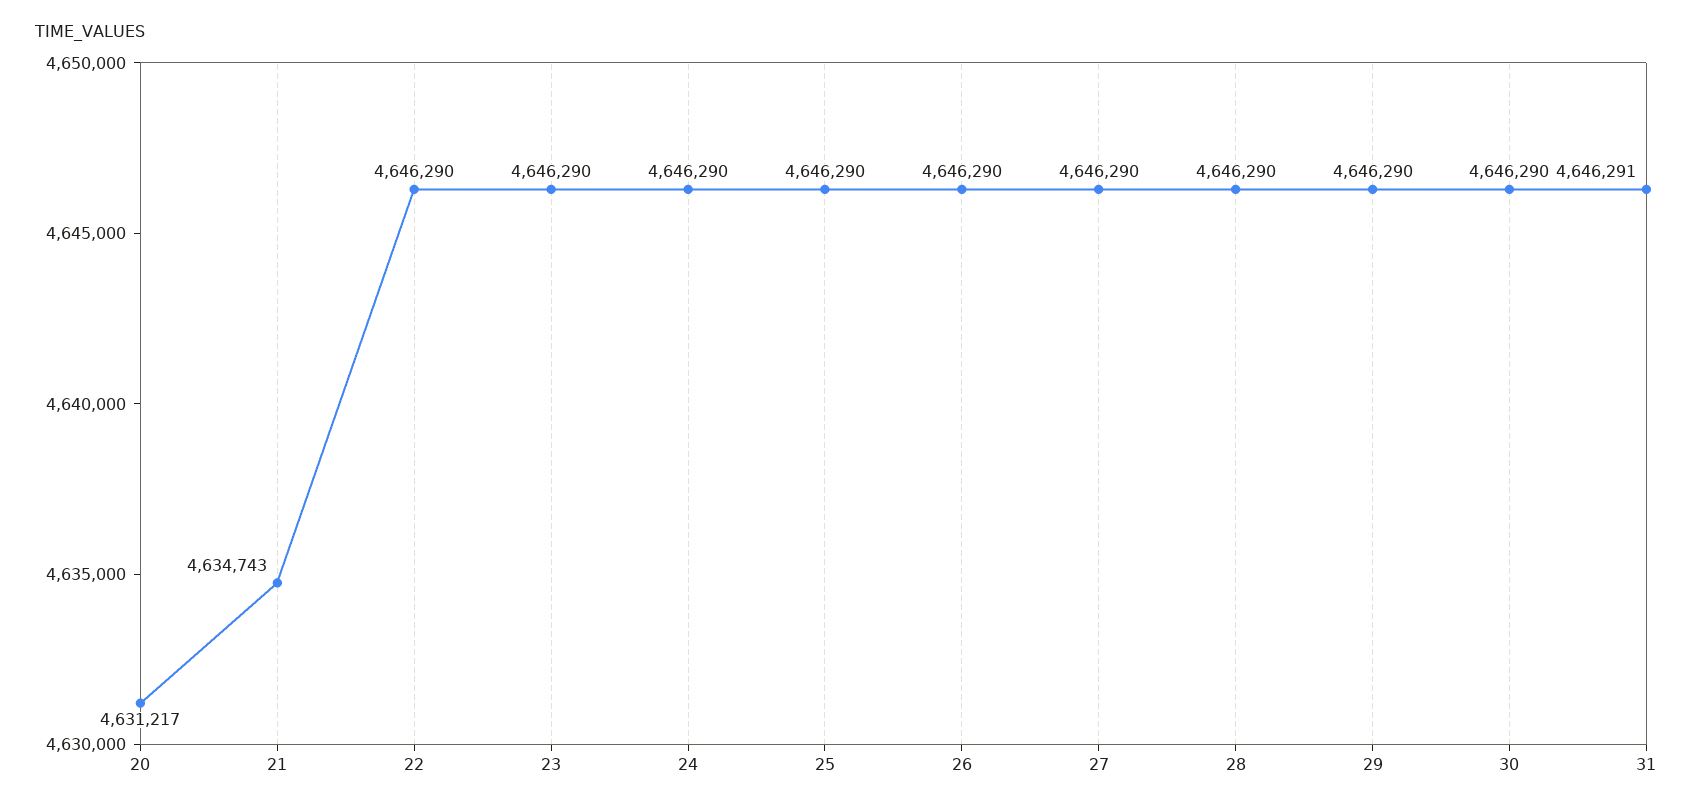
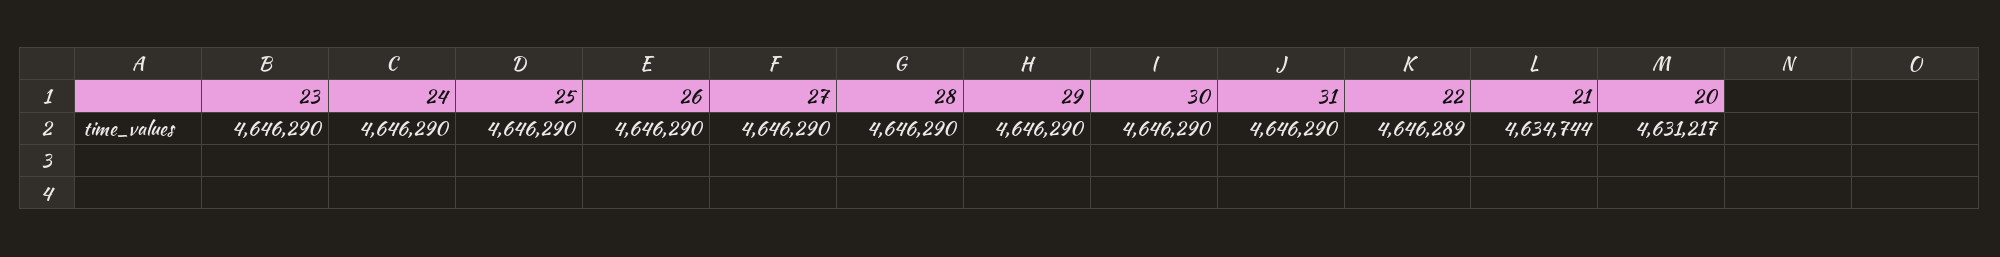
  {
    "20": 4631217,
-   "21": 4634743,
+   "21": 4634744,
-   "22": 4646290,
+   "22": 4646289,
    "23": 4646290,
    "24": 4646290,
    "25": 4646290,
    "26": 4646290,
    "27": 4646290,
    "28": 4646290,
    "29": 4646290,
    "30": 4646290,
-   "31": 4646291
+   "31": 4646290
  }

